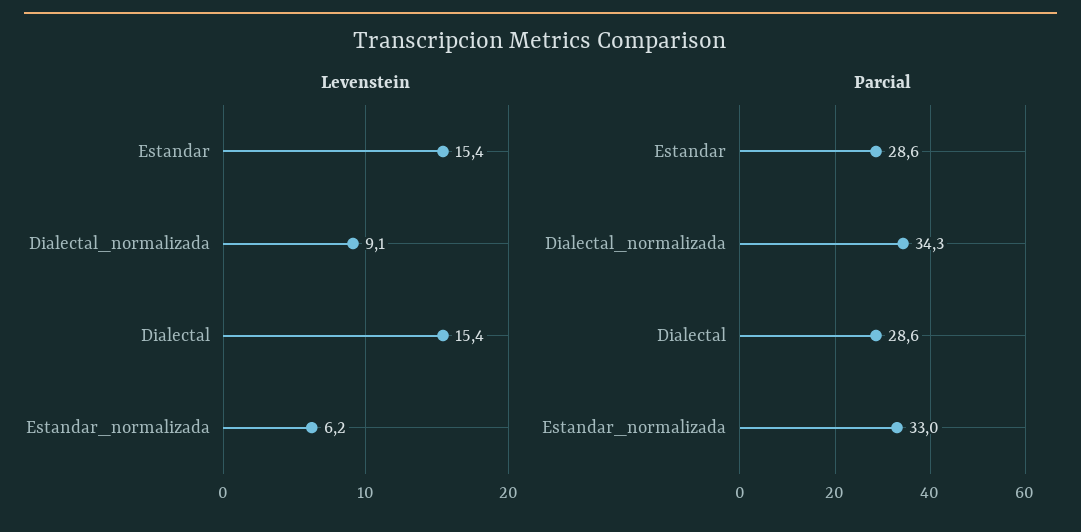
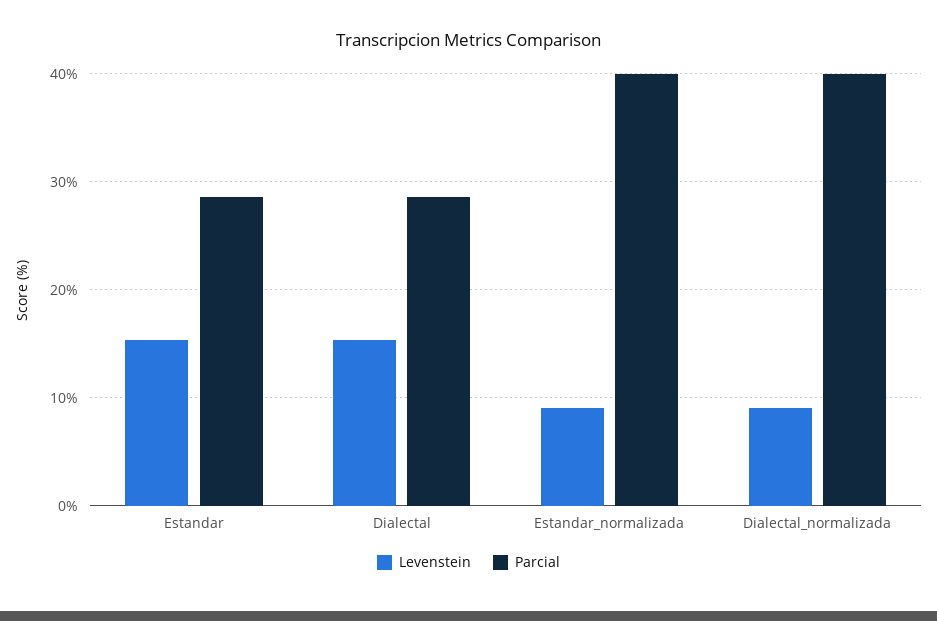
  {
    "Levenstein": {
      "Estandar": 15.4,
      "Dialectal_normalizada": 9.1,
      "Dialectal": 15.4,
-     "Estandar_normalizada": 6.2
+     "Estandar_normalizada": 9
    },
    "Parcial": {
      "Estandar": 28.6,
-     "Dialectal_normalizada": 34.3,
+     "Dialectal_normalizada": 40,
      "Dialectal": 28.6,
-     "Estandar_normalizada": 33
+     "Estandar_normalizada": 40
    }
  }

